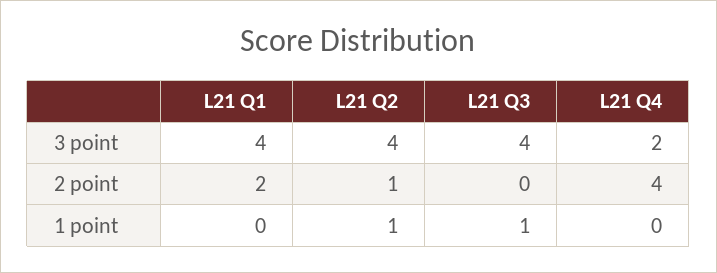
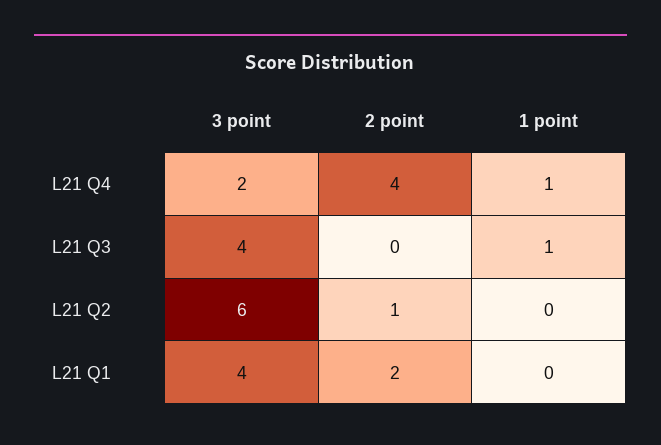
  {
    "L21 Q1": {
      "3 point": 4,
      "2 point": 2,
      "1 point": 0
    },
    "L21 Q2": {
-     "3 point": 4,
+     "3 point": 6,
      "2 point": 1,
-     "1 point": 1
+     "1 point": 0
    },
    "L21 Q3": {
      "3 point": 4,
      "2 point": 0,
      "1 point": 1
    },
    "L21 Q4": {
      "3 point": 2,
      "2 point": 4,
-     "1 point": 0
+     "1 point": 1
    }
  }

